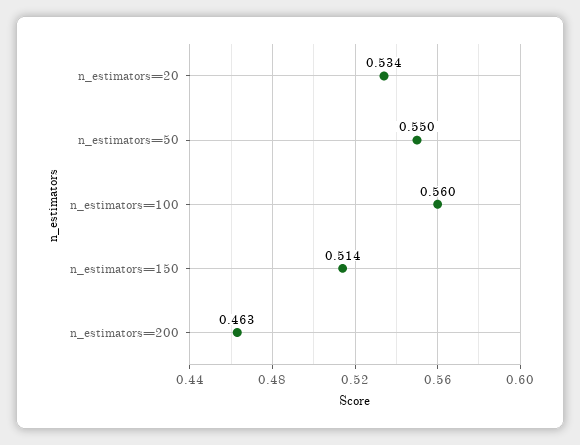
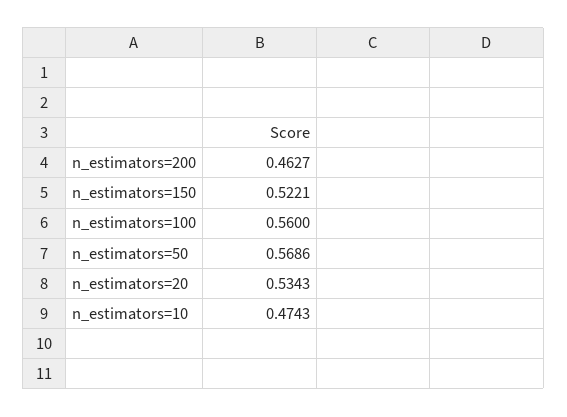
  {
    "n_estimators=20": 0.5343,
-   "n_estimators=50": 0.55,
+   "n_estimators=50": 0.5686,
    "n_estimators=100": 0.56,
-   "n_estimators=150": 0.514,
+   "n_estimators=150": 0.5221,
-   "n_estimators=200": 0.4627
+   "n_estimators=200": 0.4627,
+   "n_estimators=10": 0.4743
  }

